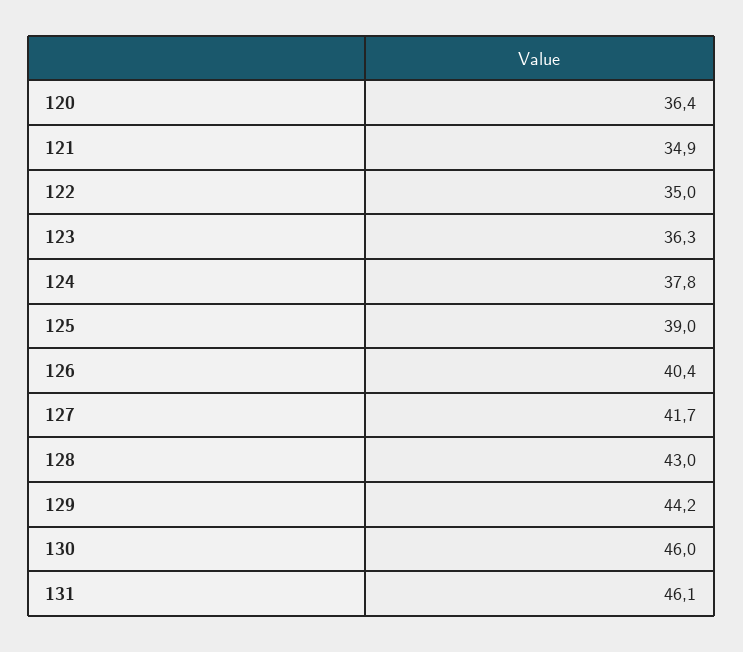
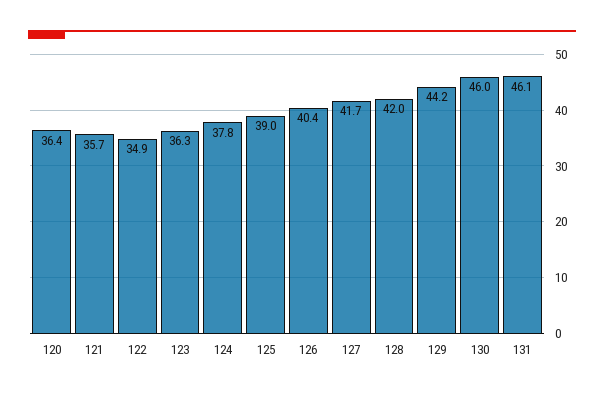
  {
    "120": 36.4,
-   "121": 34.9,
+   "121": 35.7,
-   "122": 35,
+   "122": 34.9,
    "123": 36.3,
    "124": 37.8,
    "125": 39,
    "126": 40.4,
    "127": 41.7,
-   "128": 43,
+   "128": 42,
    "129": 44.2,
    "130": 46,
    "131": 46.1
  }

